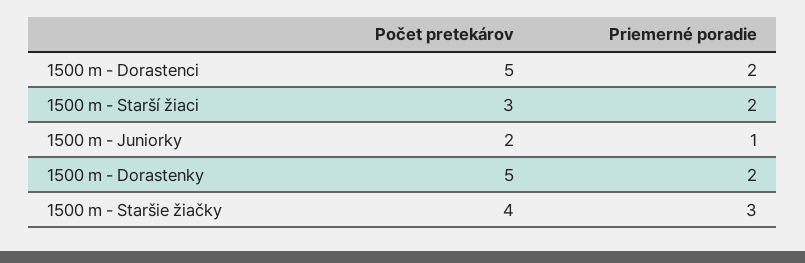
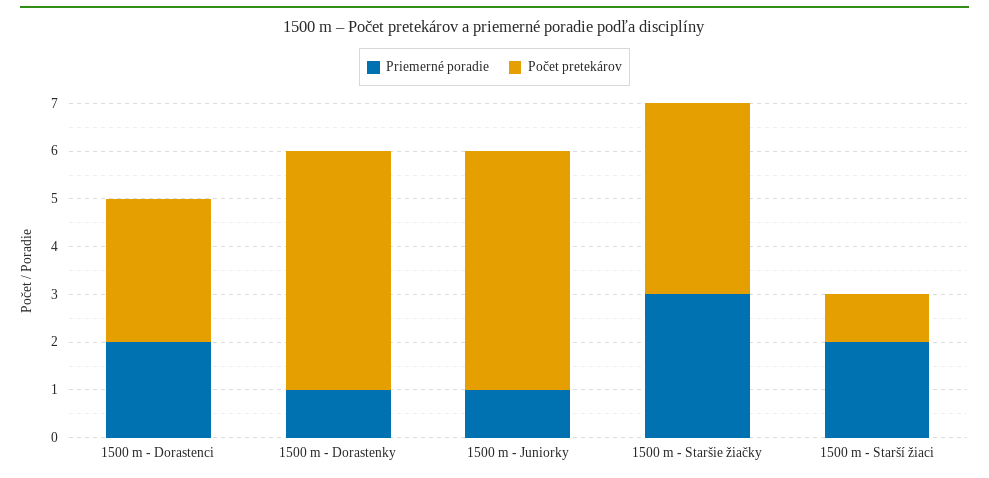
  {
    "Počet pretekárov": {
-     "1500 m - Dorastenci": 5,
+     "1500 m - Dorastenci": 3,
-     "1500 m - Starší žiaci": 3,
+     "1500 m - Starší žiaci": 1,
-     "1500 m - Juniorky": 2,
+     "1500 m - Juniorky": 5,
      "1500 m - Dorastenky": 5,
      "1500 m - Staršie žiačky": 4
    },
    "Priemerné poradie": {
      "1500 m - Dorastenci": 2,
      "1500 m - Starší žiaci": 2,
      "1500 m - Juniorky": 1,
-     "1500 m - Dorastenky": 2,
+     "1500 m - Dorastenky": 1,
      "1500 m - Staršie žiačky": 3
    }
  }

